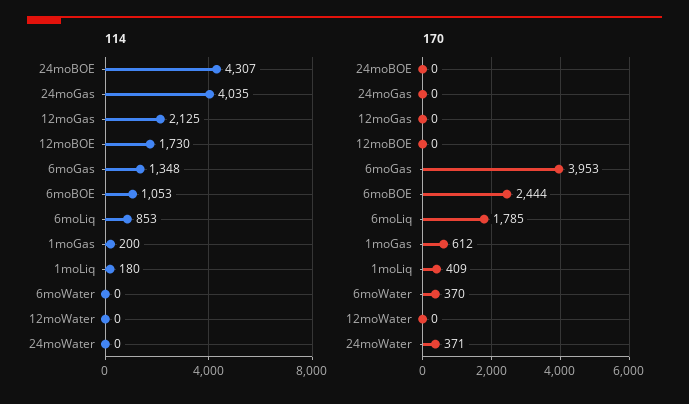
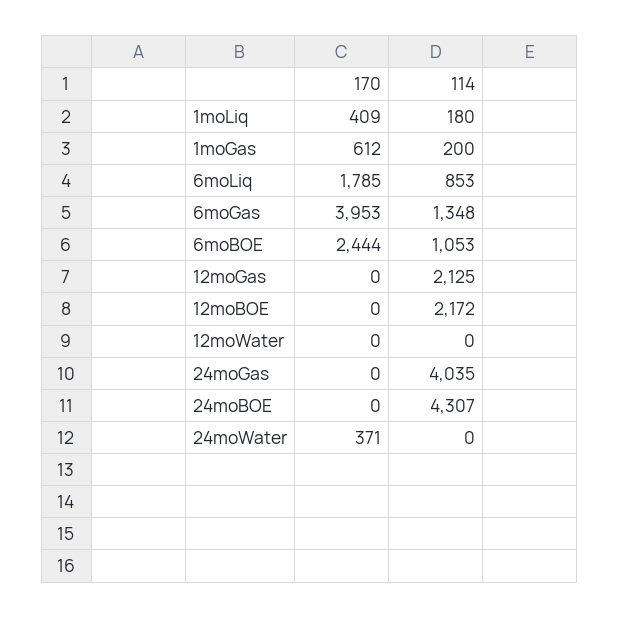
  {
    "114": {
      "24moBOE": 4307,
      "24moGas": 4035,
      "12moGas": 2125,
-     "12moBOE": 1730,
+     "12moBOE": 2172,
      "6moGas": 1348,
      "6moBOE": 1053,
      "6moLiq": 853,
      "1moGas": 200,
      "1moLiq": 180,
-     "6moWater": 0,
      "12moWater": 0,
      "24moWater": 0
    },
    "170": {
      "24moBOE": 0,
      "24moGas": 0,
      "12moGas": 0,
      "12moBOE": 0,
      "6moGas": 3953,
      "6moBOE": 2444,
      "6moLiq": 1785,
      "1moGas": 612,
      "1moLiq": 409,
-     "6moWater": 370,
      "12moWater": 0,
      "24moWater": 371
    }
  }

